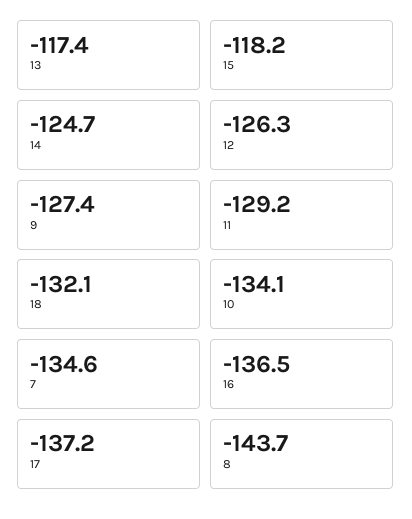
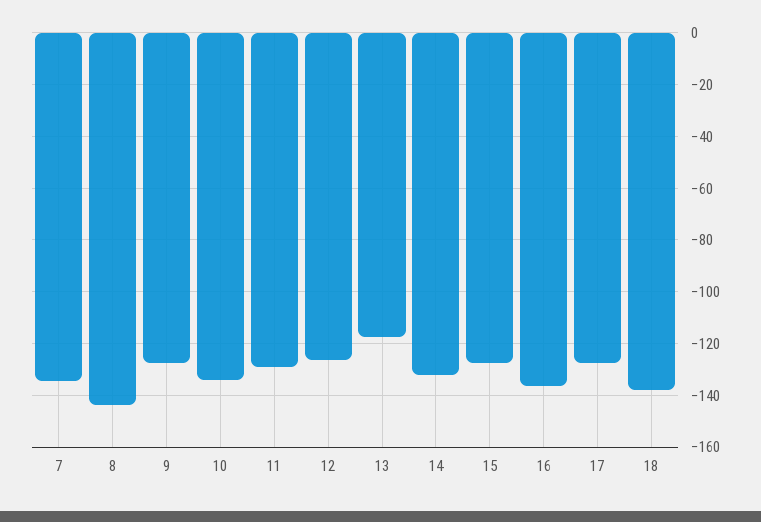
  {
    "13": -117.4,
-   "15": -118.2,
+   "15": -127.5,
-   "14": -124.7,
+   "14": -132.5,
    "12": -126.3,
    "9": -127.4,
    "11": -129.2,
-   "18": -132.1,
+   "18": -137.5,
    "10": -134.1,
    "7": -134.6,
    "16": -136.5,
-   "17": -137.2,
+   "17": -127.5,
    "8": -143.7
  }

